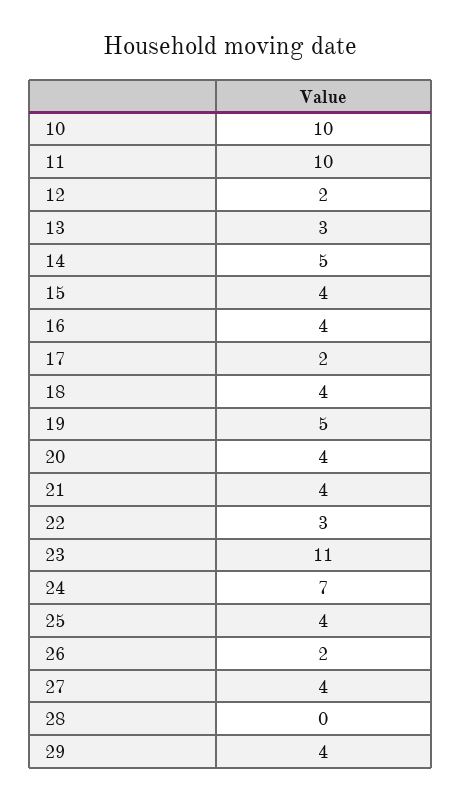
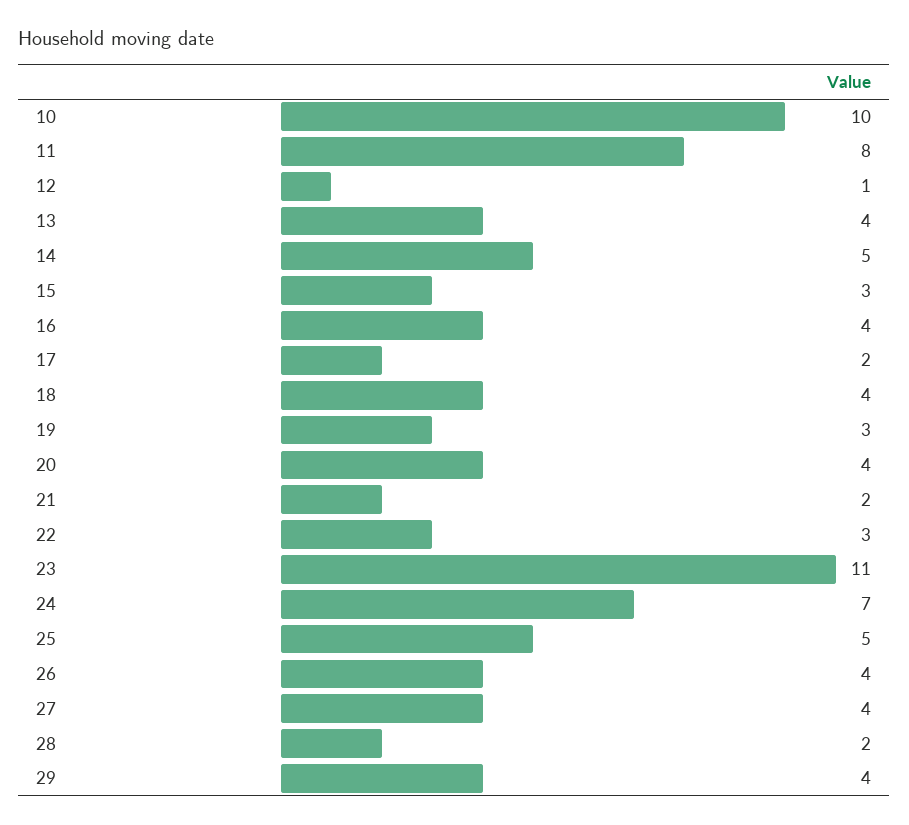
  {
    "10": 10,
-   "11": 10,
+   "11": 8,
-   "12": 2,
+   "12": 1,
-   "13": 3,
+   "13": 4,
    "14": 5,
-   "15": 4,
+   "15": 3,
    "16": 4,
    "17": 2,
    "18": 4,
-   "19": 5,
+   "19": 3,
    "20": 4,
-   "21": 4,
+   "21": 2,
    "22": 3,
    "23": 11,
    "24": 7,
-   "25": 4,
+   "25": 5,
-   "26": 2,
+   "26": 4,
    "27": 4,
-   "28": 0,
+   "28": 2,
    "29": 4
  }

